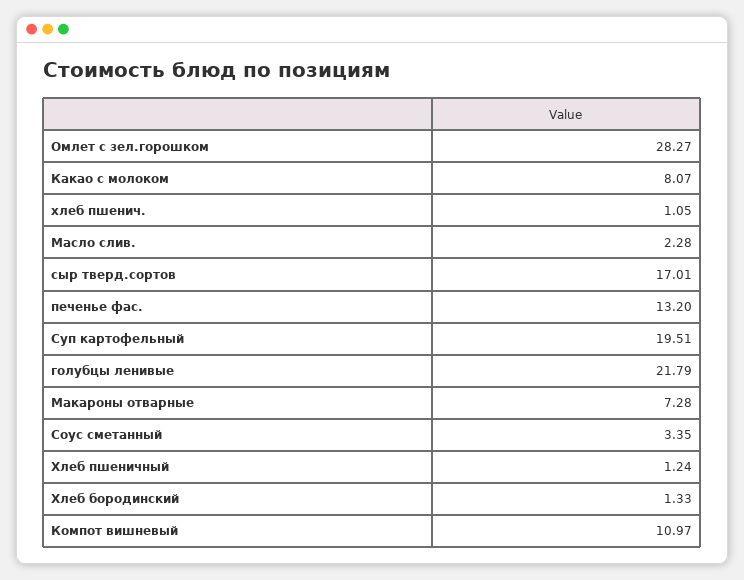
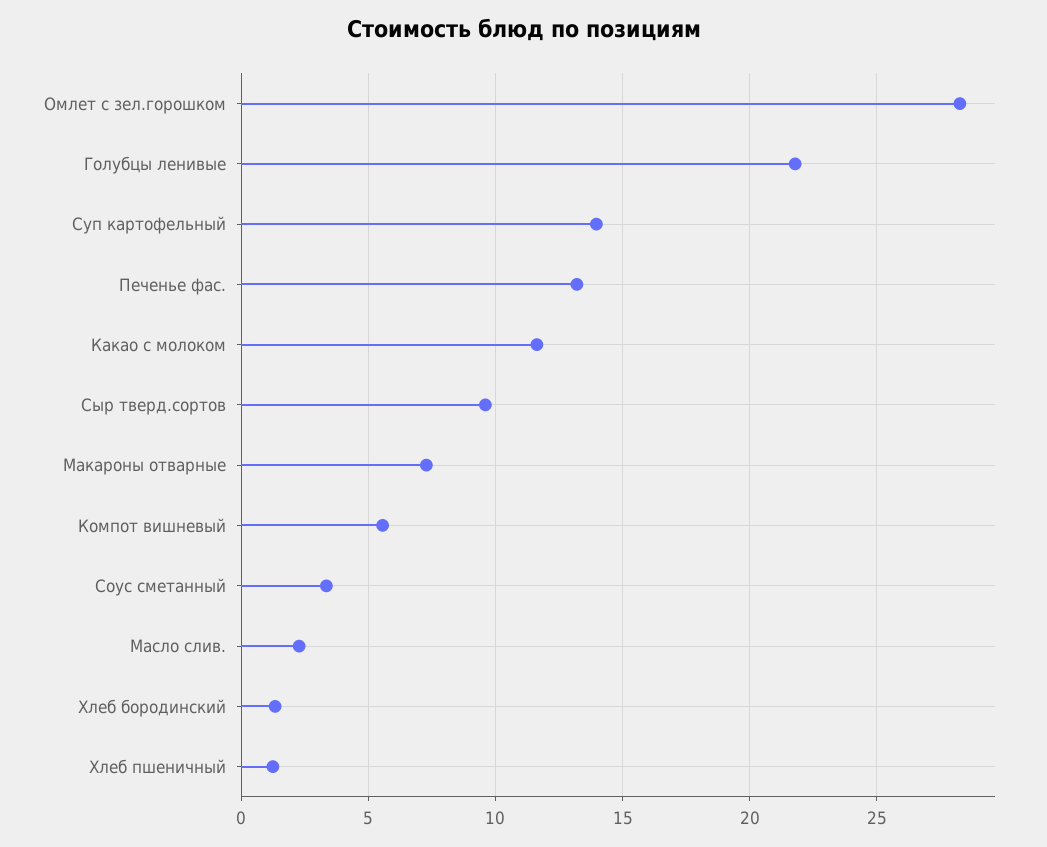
  {
    "Омлет с зел.горошком": 28.27,
-   "Какао с молоком": 8.07,
+   "Какао с молоком": 11.5,
-   "хлеб пшенич.": 1.05,
    "Масло слив.": 2.28,
-   "сыр тверд.сортов": 17.01,
+   "сыр тверд.сортов": 9.5,
    "печенье фас.": 13.2,
-   "Суп картофельный": 19.51,
+   "Суп картофельный": 14,
    "голубцы ленивые": 21.79,
    "Макароны отварные": 7.28,
    "Соус сметанный": 3.35,
    "Хлеб пшеничный": 1.24,
    "Хлеб бородинский": 1.33,
-   "Компот вишневый": 10.97
+   "Компот вишневый": 5.5
  }

